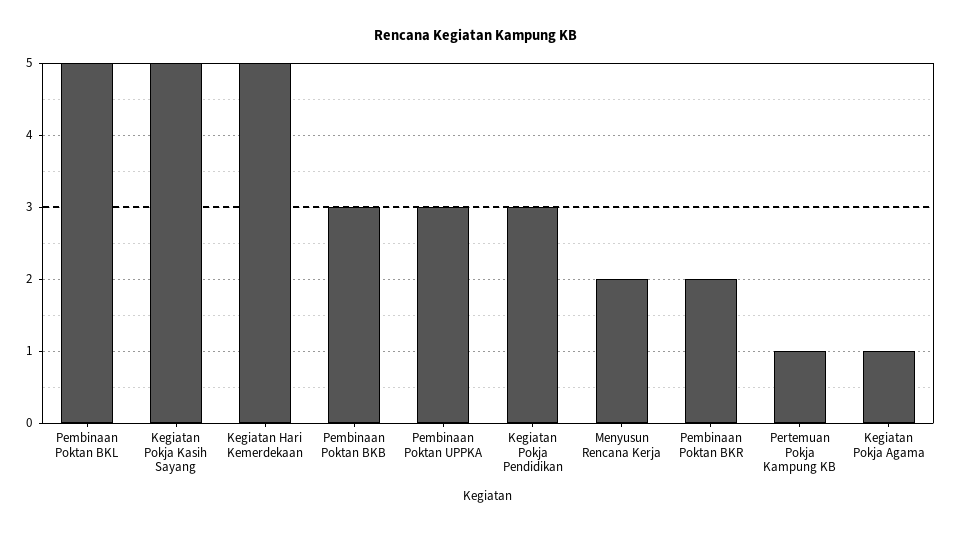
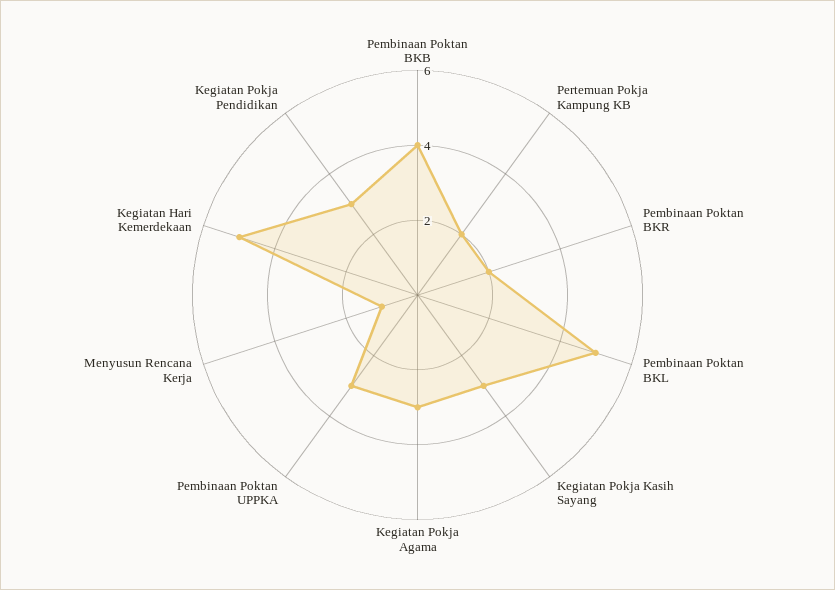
  {
    "Pembinaan Poktan BKL": 5,
-   "Kegiatan Pokja Kasih Sayang": 5,
+   "Kegiatan Pokja Kasih Sayang": 3,
    "Kegiatan Hari Kemerdekaan": 5,
-   "Pembinaan Poktan BKB": 3,
+   "Pembinaan Poktan BKB": 4,
    "Pembinaan Poktan UPPKA": 3,
    "Kegiatan Pokja Pendidikan": 3,
-   "Menyusun Rencana Kerja": 2,
+   "Menyusun Rencana Kerja": 1,
    "Pembinaan Poktan BKR": 2,
-   "Pertemuan Pokja Kampung KB": 1,
+   "Pertemuan Pokja Kampung KB": 2,
-   "Kegiatan Pokja Agama": 1
+   "Kegiatan Pokja Agama": 3
  }

